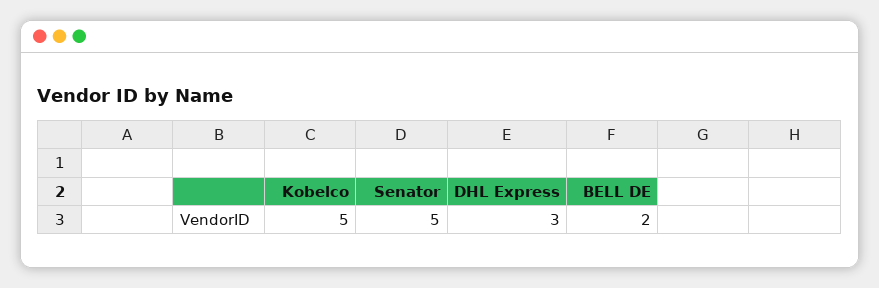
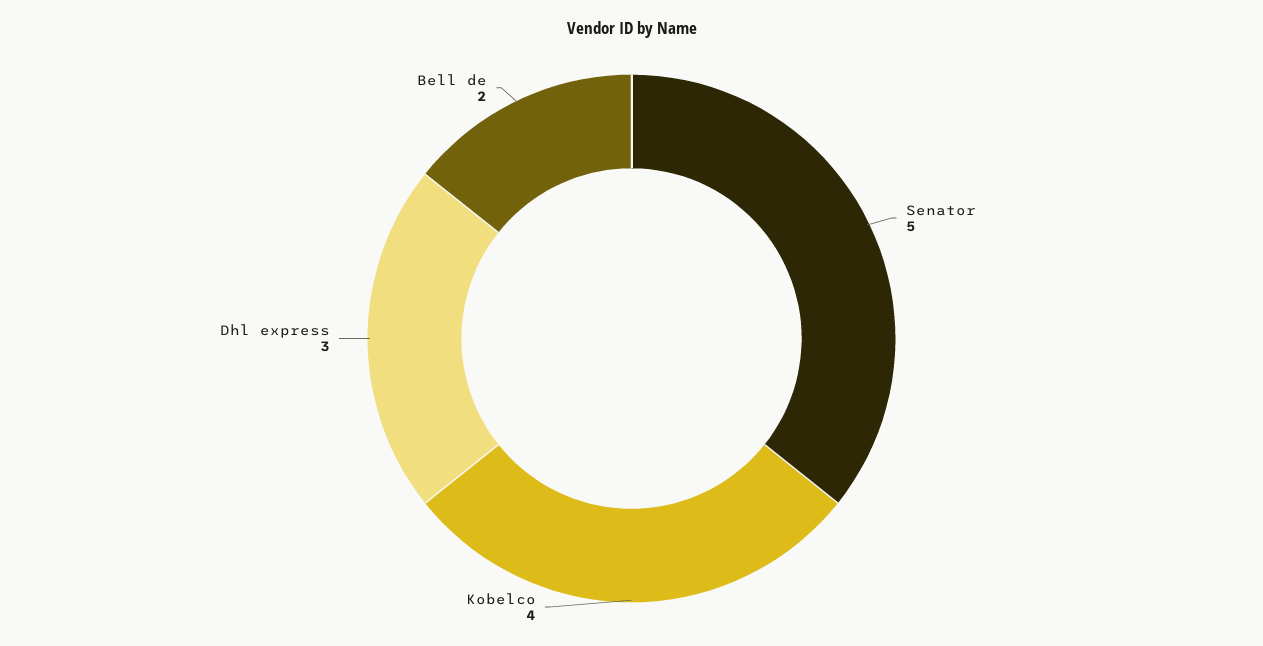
  {
-   "Kobelco": 5,
+   "Kobelco": 4,
    "Senator": 5,
    "DHL Express": 3,
    "BELL DE": 2
  }

